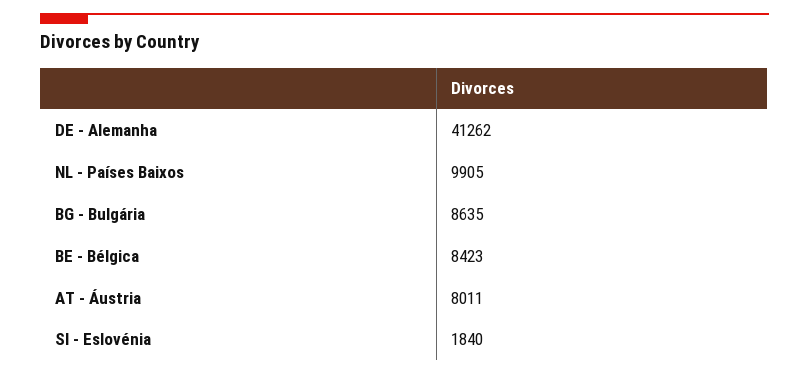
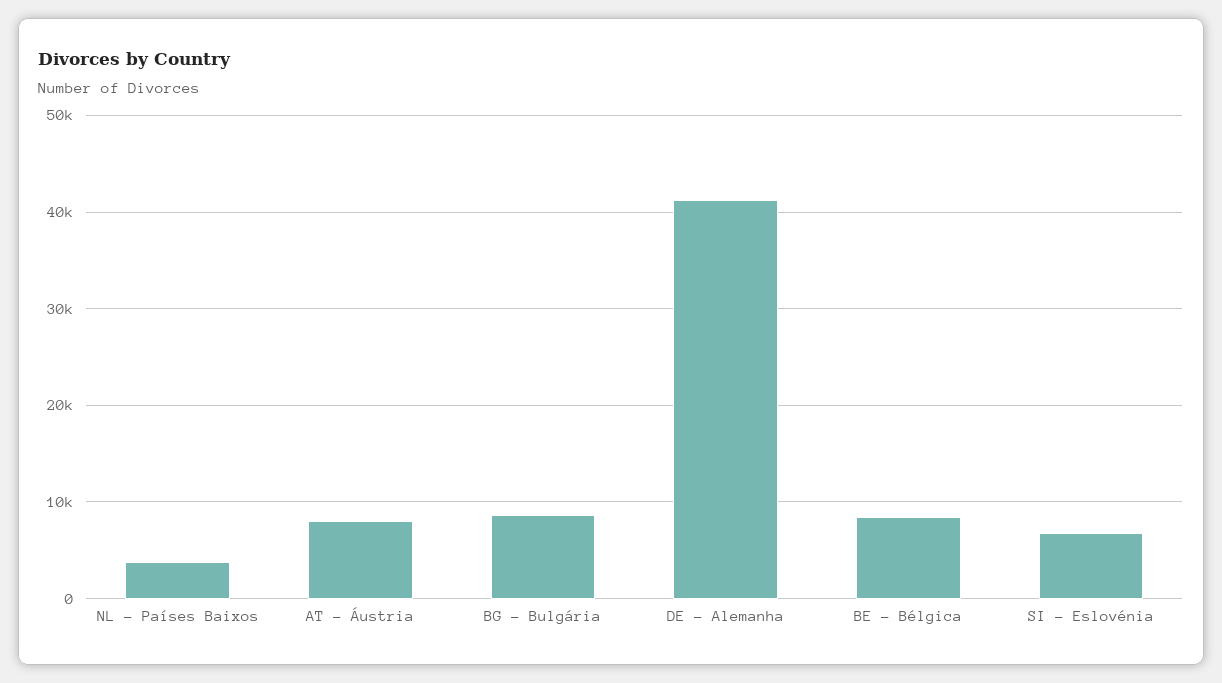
  {
    "DE - Alemanha": 41262,
-   "NL - Países Baixos": 9905,
+   "NL - Países Baixos": 4000,
    "BG - Bulgária": 8635,
    "BE - Bélgica": 8423,
    "AT - Áustria": 8011,
-   "SI - Eslovénia": 1840
+   "SI - Eslovénia": 7000
  }

